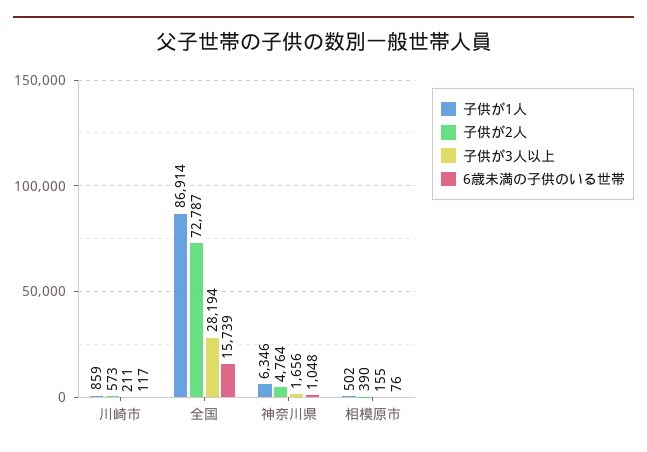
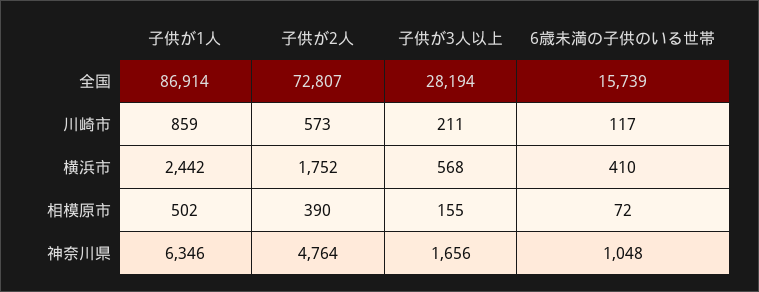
  {
    "子供が1人": {
      "川崎市": 859,
      "全国": 86914,
      "神奈川県": 6346,
-     "相模原市": 502
+     "相模原市": 502,
+     "横浜市": 2442
    },
    "子供が2人": {
      "川崎市": 573,
-     "全国": 72787,
+     "全国": 72807,
      "神奈川県": 4764,
-     "相模原市": 390
+     "相模原市": 390,
+     "横浜市": 1752
    },
    "子供が3人以上": {
      "川崎市": 211,
      "全国": 28194,
      "神奈川県": 1656,
-     "相模原市": 155
+     "相模原市": 155,
+     "横浜市": 568
    },
    "6歳未満の子供のいる世帯": {
      "川崎市": 117,
      "全国": 15739,
      "神奈川県": 1048,
-     "相模原市": 76
+     "相模原市": 72,
+     "横浜市": 410
    }
  }

